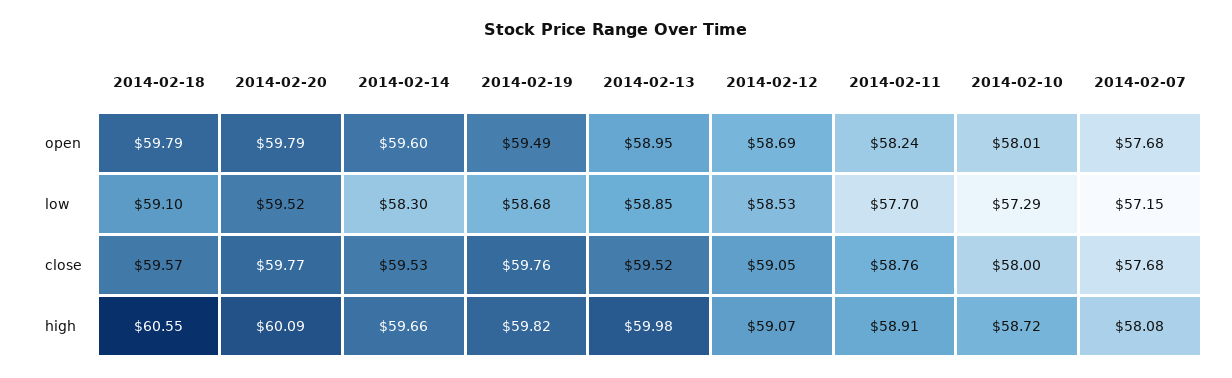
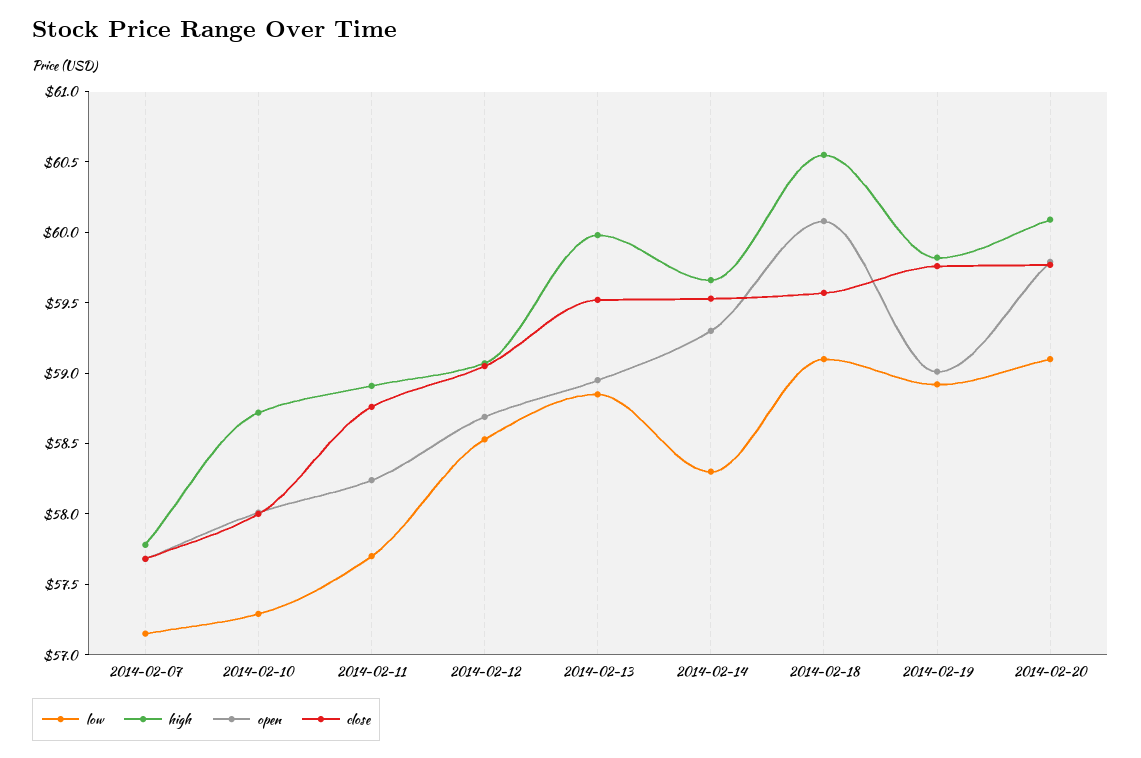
  {
    "open": {
-     "2014-02-18": 59.79,
+     "2014-02-18": 60.1,
      "2014-02-20": 59.79,
-     "2014-02-14": 59.6,
+     "2014-02-14": 59.3,
-     "2014-02-19": 59.49,
+     "2014-02-19": 59,
      "2014-02-13": 58.95,
      "2014-02-12": 58.69,
      "2014-02-11": 58.24,
      "2014-02-10": 58.01,
      "2014-02-07": 57.68
    },
    "low": {
      "2014-02-18": 59.1,
-     "2014-02-20": 59.52,
+     "2014-02-20": 59.1,
      "2014-02-14": 58.3,
-     "2014-02-19": 58.68,
+     "2014-02-19": 58.9,
      "2014-02-13": 58.85,
      "2014-02-12": 58.53,
      "2014-02-11": 57.7,
      "2014-02-10": 57.29,
      "2014-02-07": 57.15
    },
    "close": {
      "2014-02-18": 59.57,
      "2014-02-20": 59.77,
      "2014-02-14": 59.53,
      "2014-02-19": 59.76,
      "2014-02-13": 59.52,
      "2014-02-12": 59.05,
      "2014-02-11": 58.76,
      "2014-02-10": 58,
      "2014-02-07": 57.68
    },
    "high": {
      "2014-02-18": 60.55,
      "2014-02-20": 60.09,
      "2014-02-14": 59.66,
      "2014-02-19": 59.82,
      "2014-02-13": 59.98,
      "2014-02-12": 59.07,
      "2014-02-11": 58.91,
      "2014-02-10": 58.72,
-     "2014-02-07": 58.08
+     "2014-02-07": 57.8
    }
  }

